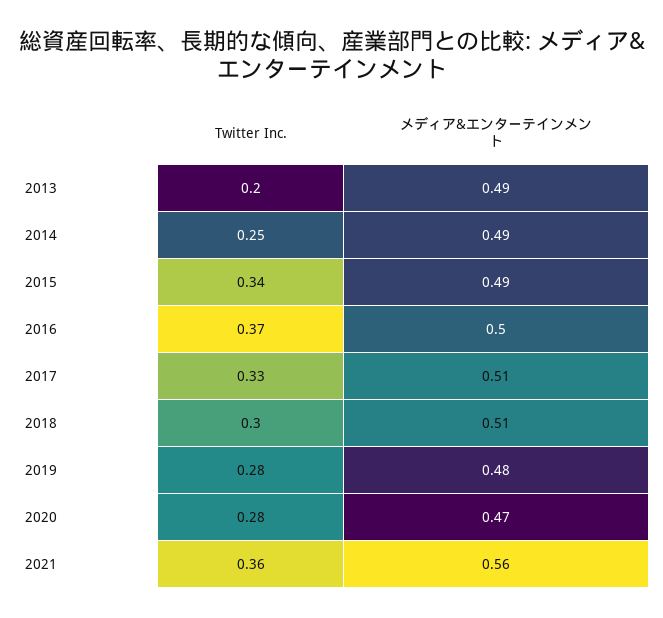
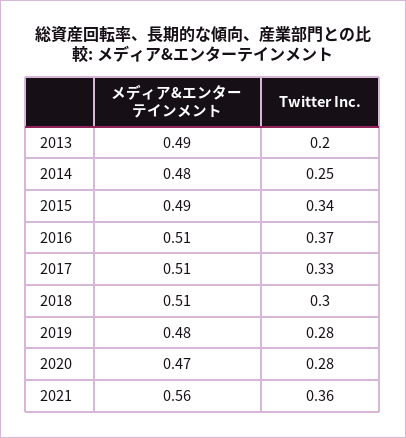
  {
    "Twitter Inc.": {
      "2013": 0.2,
      "2014": 0.25,
      "2015": 0.34,
      "2016": 0.37,
      "2017": 0.33,
      "2018": 0.3,
      "2019": 0.28,
      "2020": 0.28,
      "2021": 0.36
    },
    "メディア&エンターテインメント": {
      "2013": 0.49,
-     "2014": 0.49,
+     "2014": 0.48,
      "2015": 0.49,
-     "2016": 0.5,
+     "2016": 0.51,
      "2017": 0.51,
      "2018": 0.51,
      "2019": 0.48,
      "2020": 0.47,
      "2021": 0.56
    }
  }

